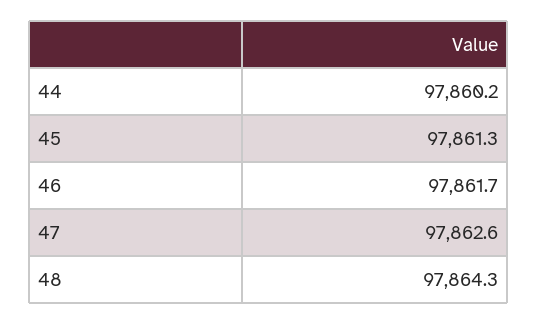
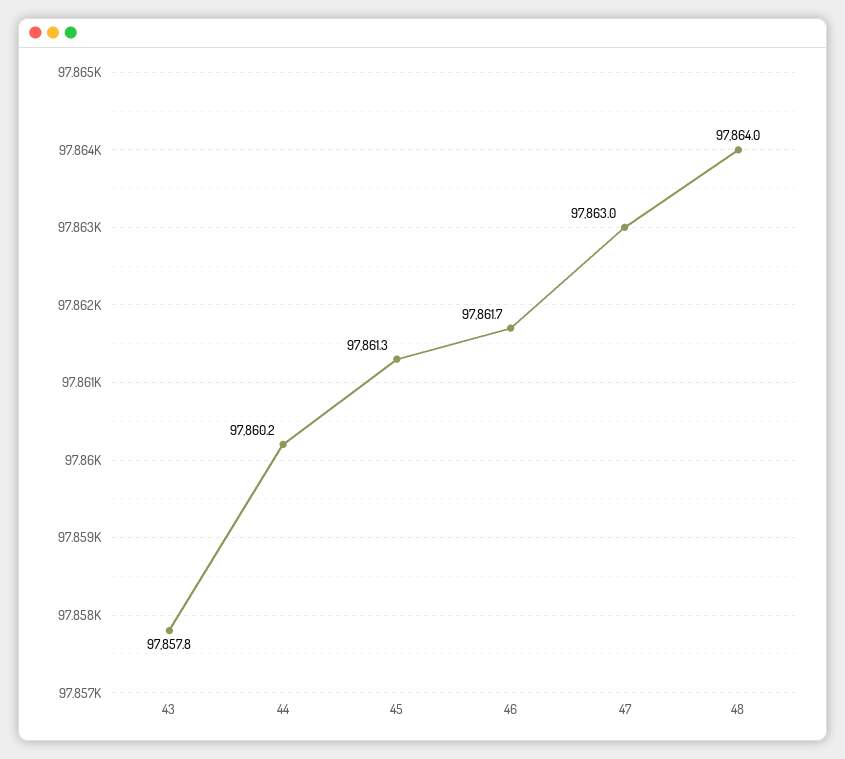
  {
    "44": 97860.2,
    "45": 97861.3,
    "46": 97861.7,
-   "47": 97862.6,
+   "47": 97863,
-   "48": 97864.3
+   "48": 97864,
+   "43": 97857.8
  }

